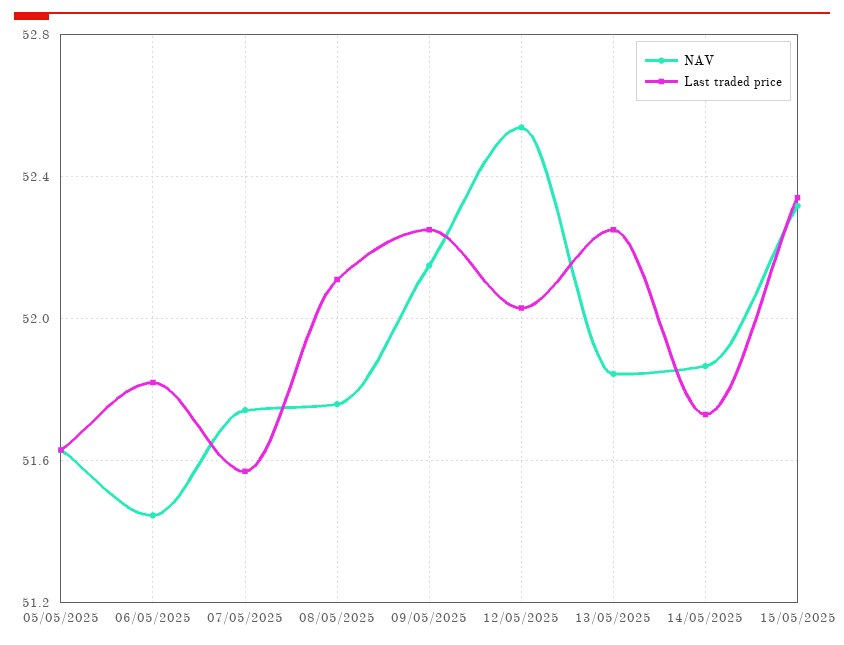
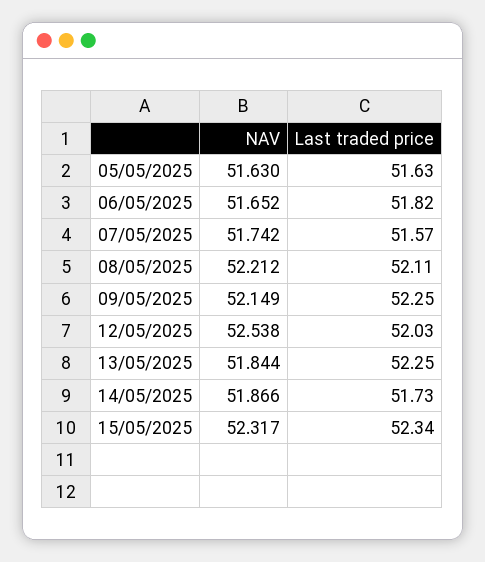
  {
    "NAV": {
      "05/05/2025": 51.63,
-     "06/05/2025": 51.45,
+     "06/05/2025": 51.652,
      "07/05/2025": 51.742,
-     "08/05/2025": 51.75,
+     "08/05/2025": 52.212,
      "09/05/2025": 52.149,
      "12/05/2025": 52.538,
      "13/05/2025": 51.844,
      "14/05/2025": 51.866,
      "15/05/2025": 52.317
    },
    "Last traded price": {
      "05/05/2025": 51.63,
      "06/05/2025": 51.82,
      "07/05/2025": 51.57,
      "08/05/2025": 52.11,
      "09/05/2025": 52.25,
      "12/05/2025": 52.03,
      "13/05/2025": 52.25,
      "14/05/2025": 51.73,
      "15/05/2025": 52.34
    }
  }

